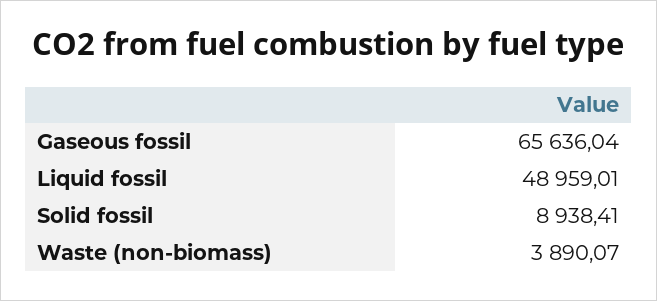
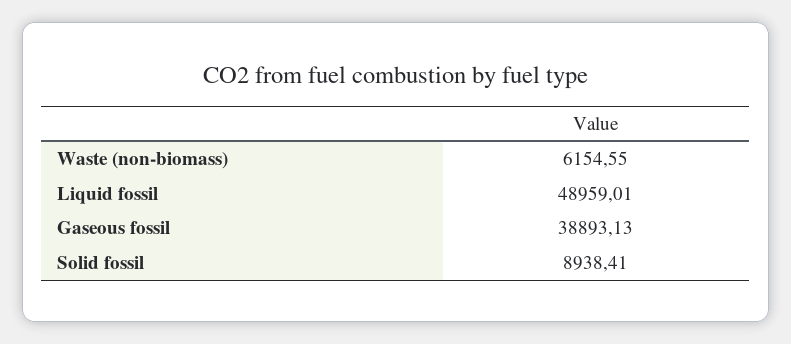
  {
-   "Gaseous fossil": 65636.04,
+   "Gaseous fossil": 38893.13,
    "Liquid fossil": 48959.01,
    "Solid fossil": 8938.41,
-   "Waste (non-biomass)": 3890.07
+   "Waste (non-biomass)": 6154.55
  }

